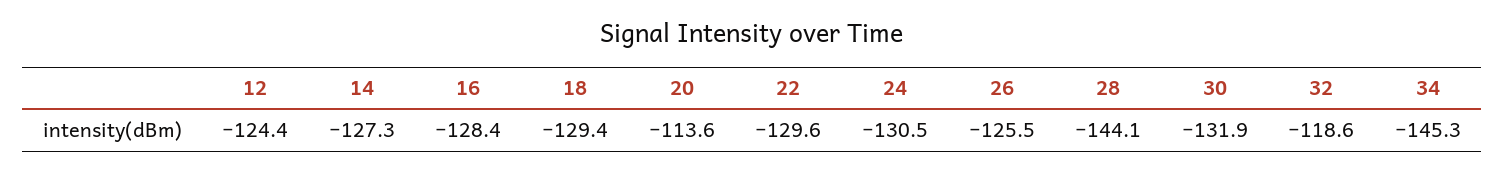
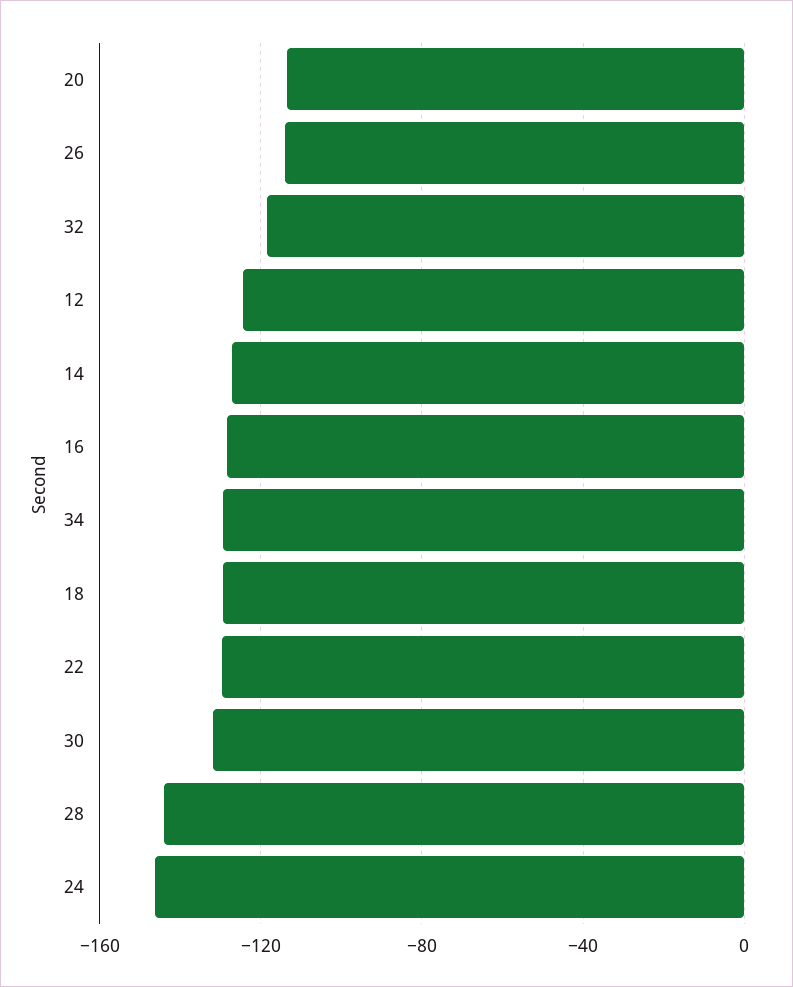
  {
    "12": -124.4,
    "14": -127.3,
    "16": -128.4,
    "18": -129.4,
    "20": -113.6,
    "22": -129.6,
-   "24": -130.5,
+   "24": -145,
-   "26": -125.5,
+   "26": -115,
    "28": -144.1,
    "30": -131.9,
    "32": -118.6,
-   "34": -145.3
+   "34": -130
  }

